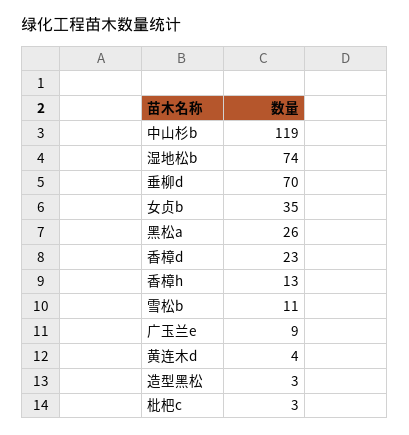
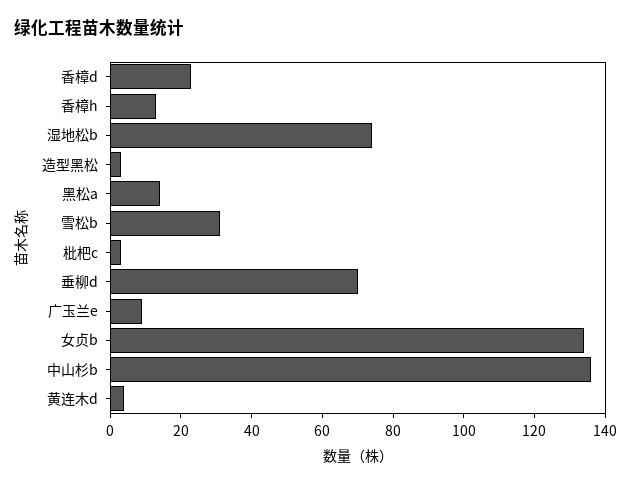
  {
-   "中山杉b": 119,
+   "中山杉b": 135,
    "湿地松b": 74,
    "垂柳d": 70,
-   "女贞b": 35,
+   "女贞b": 135,
-   "黑松a": 26,
+   "黑松a": 15,
    "香樟d": 23,
    "香樟h": 13,
-   "雪松b": 11,
+   "雪松b": 30,
    "广玉兰e": 9,
    "黄连木d": 4,
    "造型黑松": 3,
    "枇杷c": 3
  }

